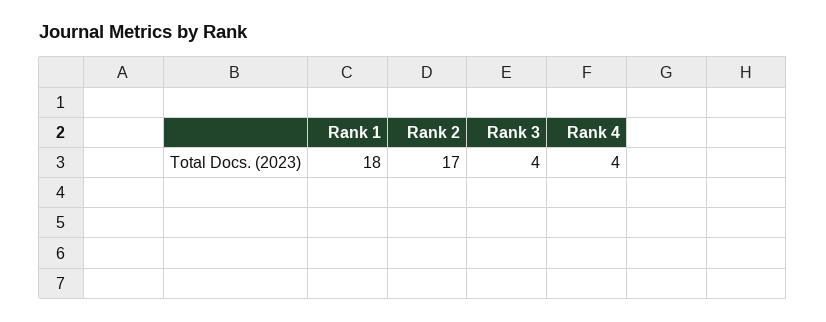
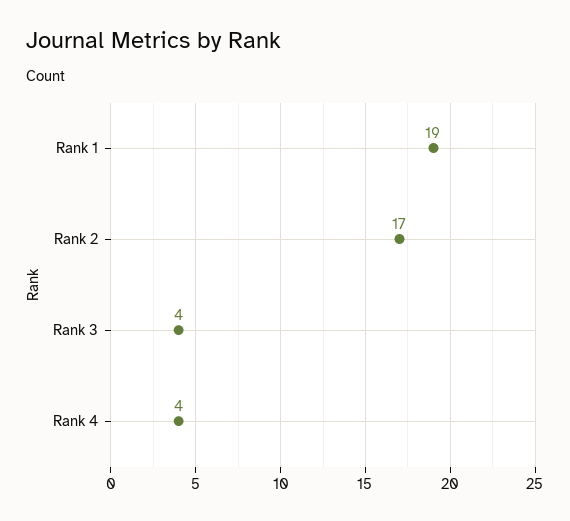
  {
-   "Rank 1": 18,
+   "Rank 1": 19,
    "Rank 2": 17,
    "Rank 3": 4,
    "Rank 4": 4
  }

